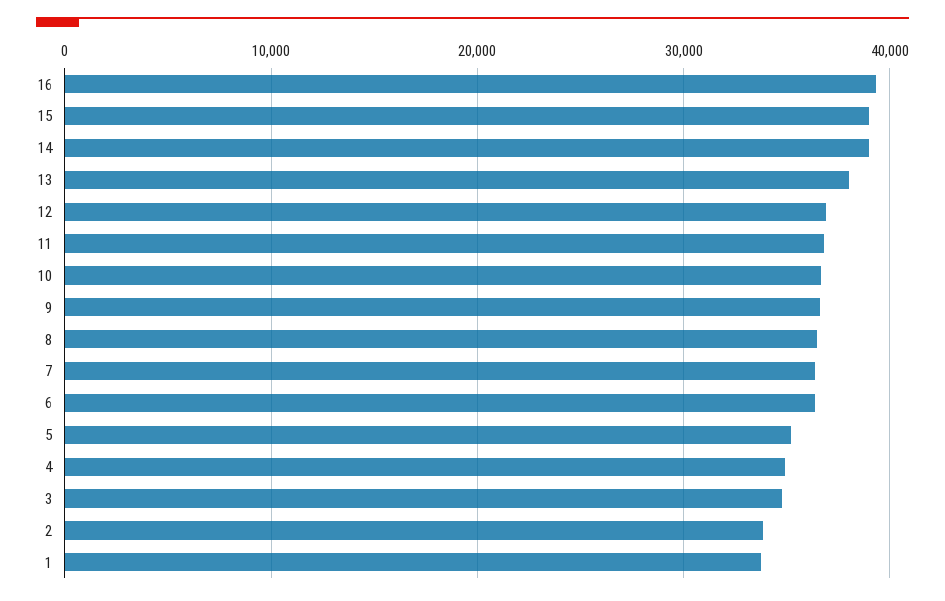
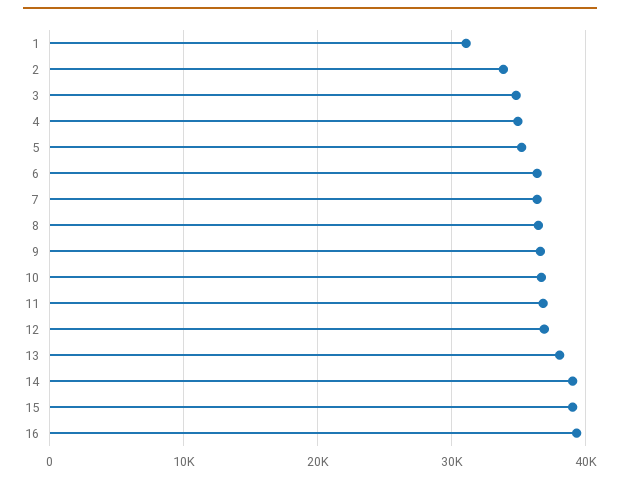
  {
    "16": 39000,
    "15": 39000,
    "14": 39000,
    "13": 38000,
    "12": 37000,
    "11": 37000,
    "10": 37000,
    "9": 37000,
    "8": 36000,
    "7": 36000,
    "6": 36000,
    "5": 35000,
    "4": 35000,
    "3": 35000,
    "2": 34000,
-   "1": 34000
+   "1": 31000
  }

